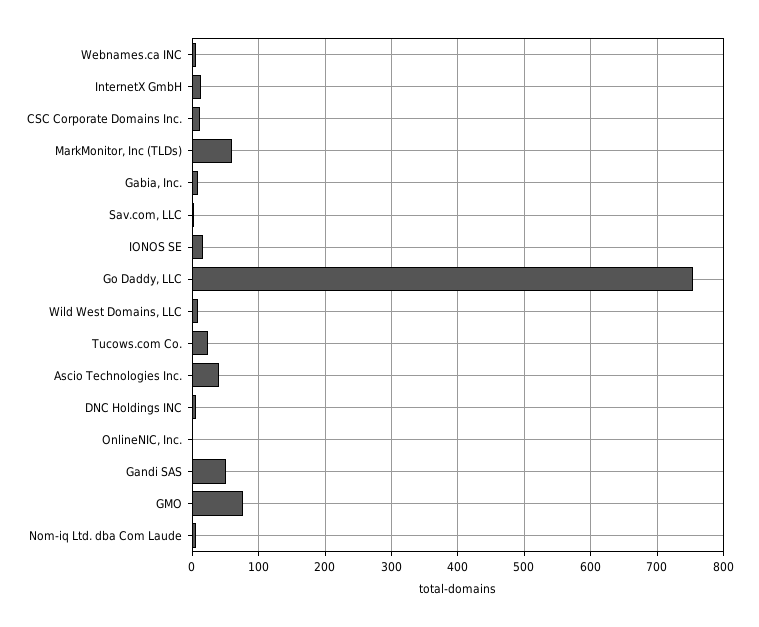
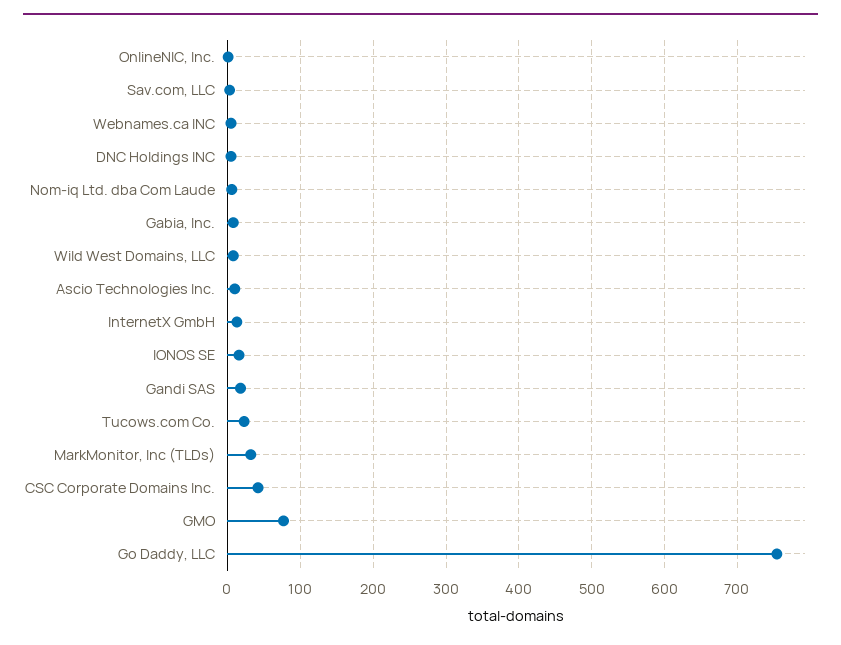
  {
    "Webnames.ca INC": 10,
    "InternetX GmbH": 10,
-   "CSC Corporate Domains Inc.": 10,
+   "CSC Corporate Domains Inc.": 40,
-   "MarkMonitor, Inc (TLDs)": 60,
+   "MarkMonitor, Inc (TLDs)": 30,
    "Gabia, Inc.": 10,
    "Sav.com, LLC": 0,
    "IONOS SE": 20,
    "Go Daddy, LLC": 750,
    "Wild West Domains, LLC": 10,
    "Tucows.com Co.": 20,
-   "Ascio Technologies Inc.": 40,
+   "Ascio Technologies Inc.": 10,
    "DNC Holdings INC": 10,
    "OnlineNIC, Inc.": 0,
-   "Gandi SAS": 50,
+   "Gandi SAS": 20,
    "GMO": 80,
    "Nom-iq Ltd. dba Com Laude": 10
  }

